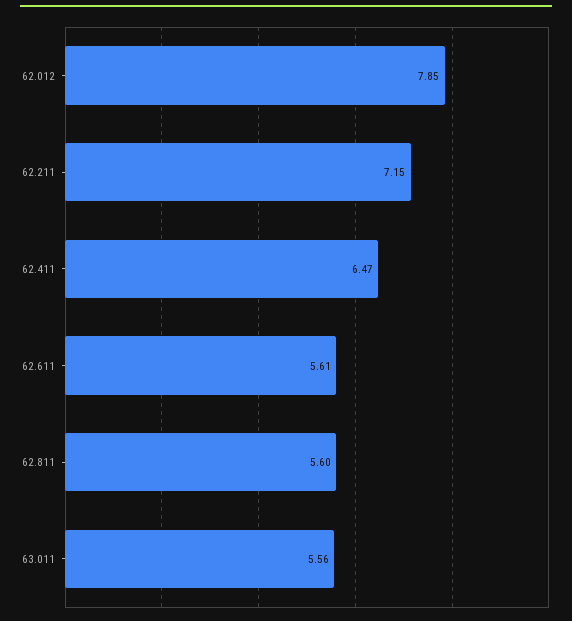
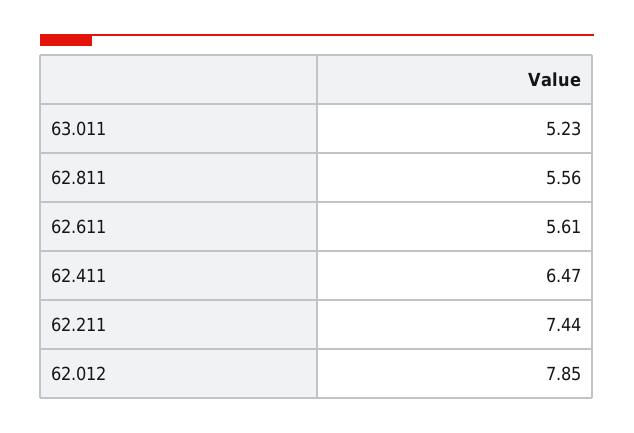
  {
    "62.012": 7.85,
-   "62.211": 7.15,
+   "62.211": 7.44,
    "62.411": 6.47,
    "62.611": 5.61,
-   "62.811": 5.6,
+   "62.811": 5.56,
-   "63.011": 5.56
+   "63.011": 5.23
  }

